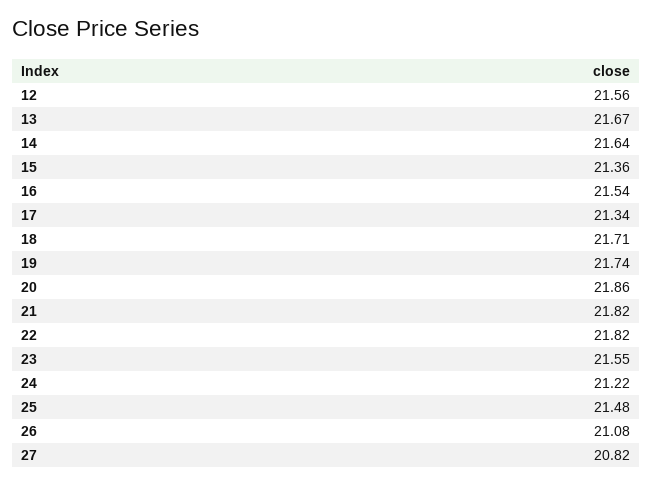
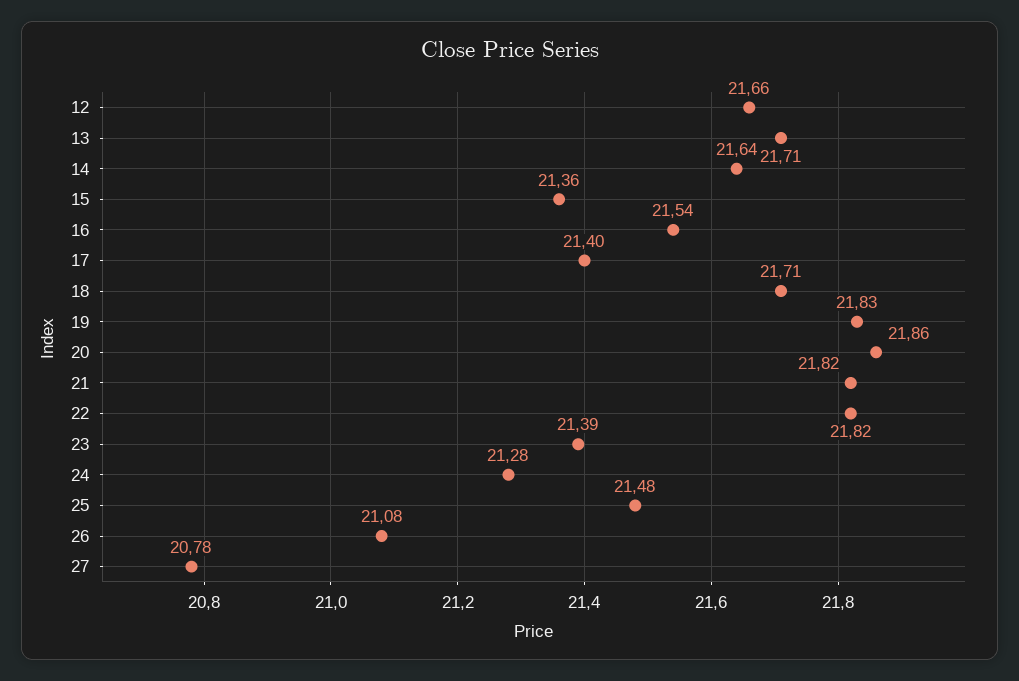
  {
-   "12": 21.56,
+   "12": 21.66,
-   "13": 21.67,
+   "13": 21.71,
    "14": 21.64,
    "15": 21.36,
    "16": 21.54,
-   "17": 21.34,
+   "17": 21.4,
    "18": 21.71,
-   "19": 21.74,
+   "19": 21.83,
    "20": 21.86,
    "21": 21.82,
    "22": 21.82,
-   "23": 21.55,
+   "23": 21.39,
-   "24": 21.22,
+   "24": 21.28,
    "25": 21.48,
    "26": 21.08,
-   "27": 20.82
+   "27": 20.78
  }

